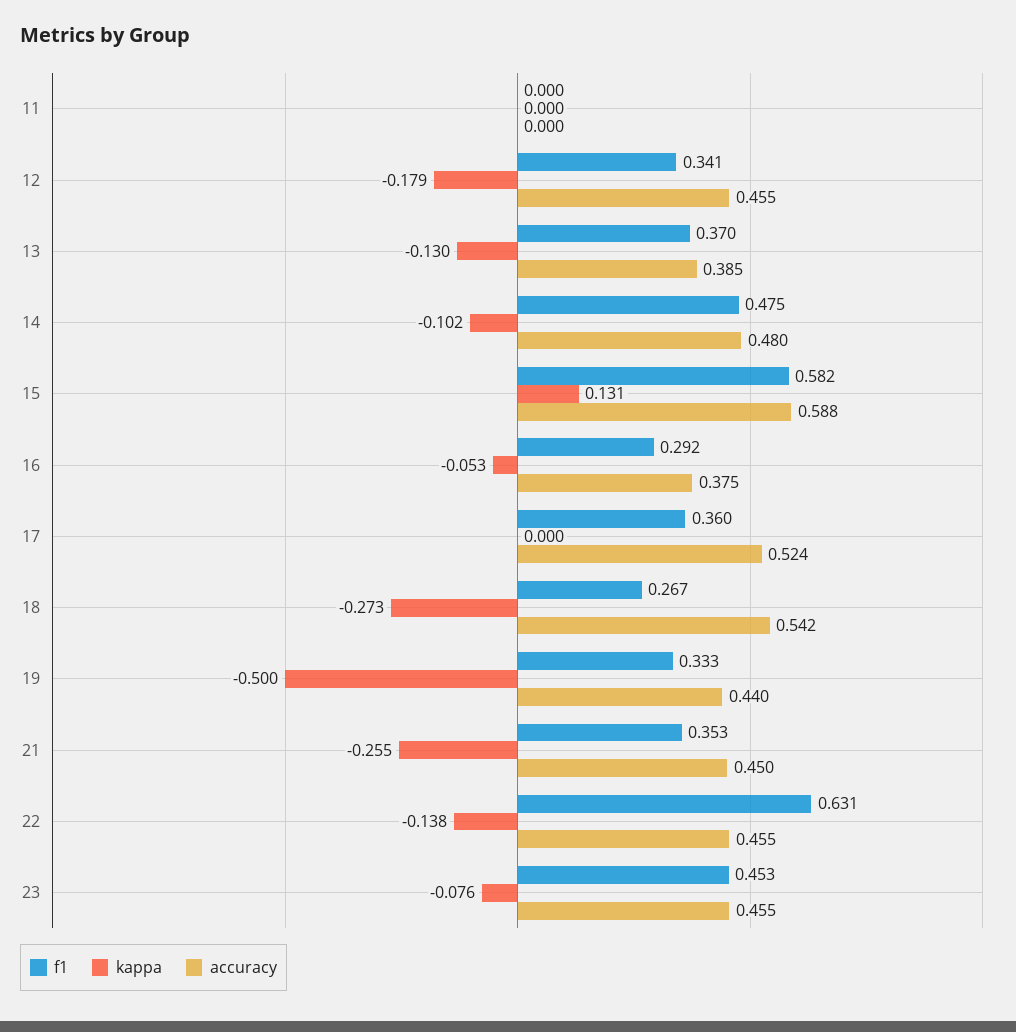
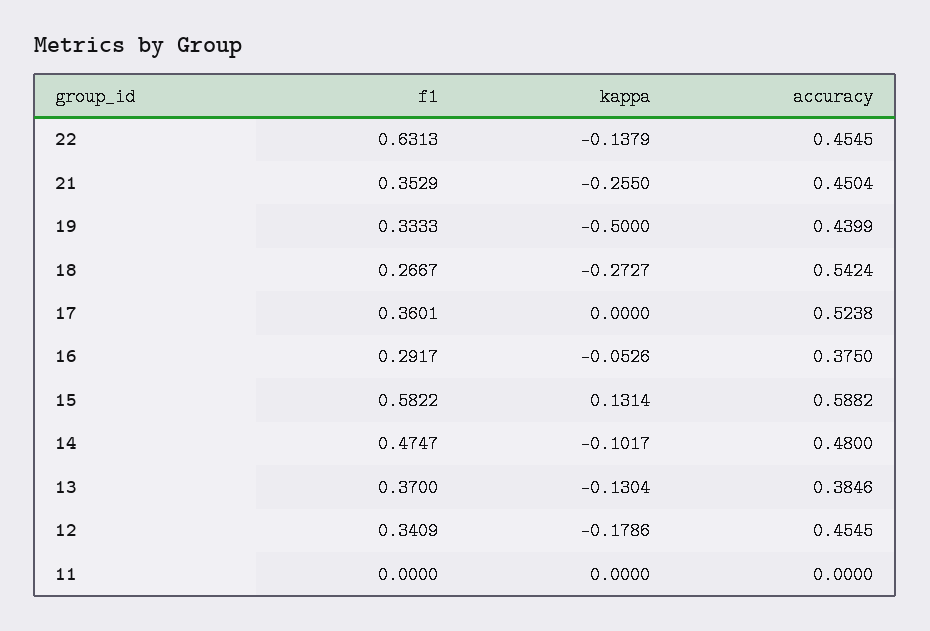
  {
    "f1": {
      "11": 0,
      "12": 0.3409,
      "13": 0.37,
      "14": 0.4747,
      "15": 0.5822,
      "16": 0.2917,
      "17": 0.3601,
      "18": 0.2667,
      "19": 0.3333,
      "21": 0.3529,
-     "22": 0.6313,
+     "22": 0.6313
-     "23": 0.453
    },
    "kappa": {
      "11": 0,
      "12": -0.1786,
      "13": -0.1304,
      "14": -0.1017,
      "15": 0.1314,
      "16": -0.0526,
      "17": 0,
      "18": -0.2727,
      "19": -0.5,
      "21": -0.255,
-     "22": -0.1379,
+     "22": -0.1379
-     "23": -0.076
    },
    "accuracy": {
      "11": 0,
      "12": 0.4545,
      "13": 0.3846,
      "14": 0.48,
      "15": 0.5882,
      "16": 0.375,
      "17": 0.5238,
      "18": 0.5424,
      "19": 0.4399,
      "21": 0.4504,
-     "22": 0.4545,
+     "22": 0.4545
-     "23": 0.455
    }
  }

